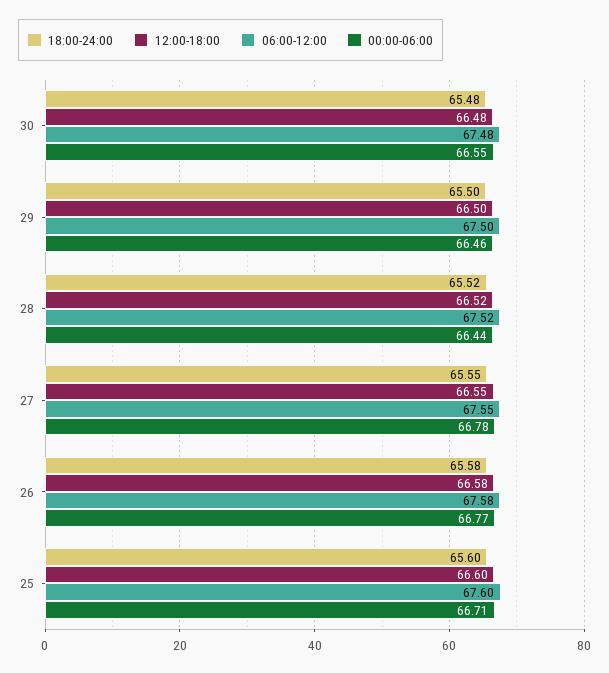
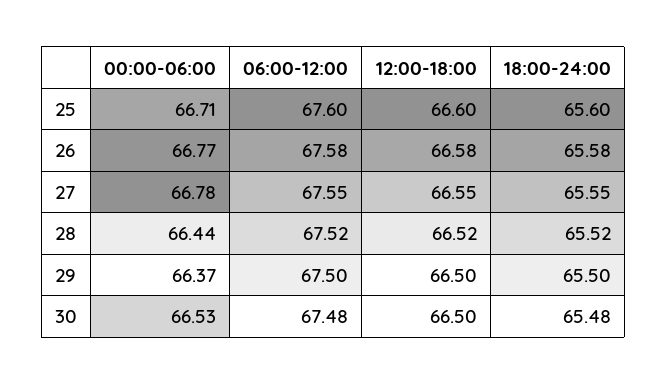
  {
    "18:00-24:00": {
      "30": 65.48,
      "29": 65.5,
      "28": 65.52,
      "27": 65.55,
      "26": 65.58,
      "25": 65.6
    },
    "12:00-18:00": {
-     "30": 66.48,
+     "30": 66.5,
      "29": 66.5,
      "28": 66.52,
      "27": 66.55,
      "26": 66.58,
      "25": 66.6
    },
    "06:00-12:00": {
      "30": 67.48,
      "29": 67.5,
      "28": 67.52,
      "27": 67.55,
      "26": 67.58,
      "25": 67.6
    },
    "00:00-06:00": {
-     "30": 66.55,
+     "30": 66.53,
-     "29": 66.46,
+     "29": 66.37,
      "28": 66.44,
      "27": 66.78,
      "26": 66.77,
      "25": 66.71
    }
  }

